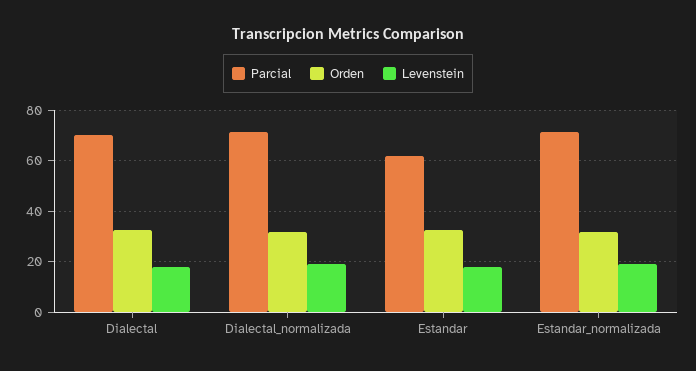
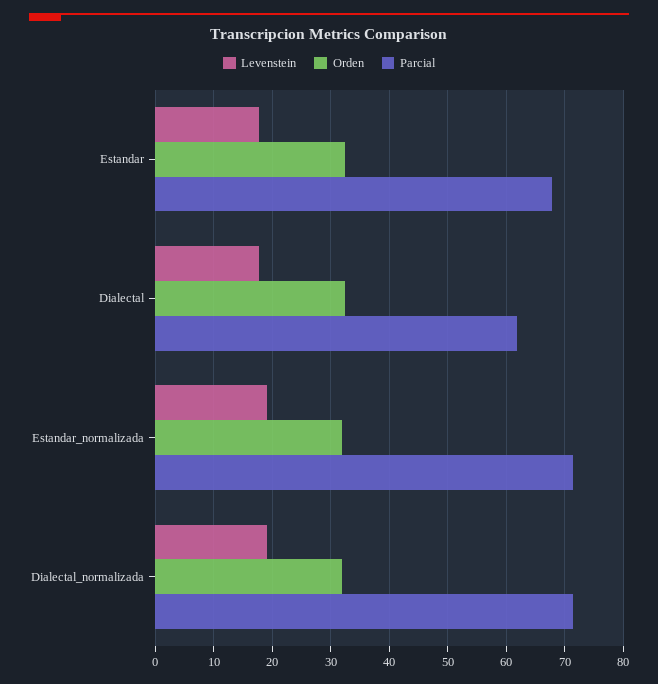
  {
    "Parcial": {
-     "Dialectal": 70,
+     "Dialectal": 62,
      "Dialectal_normalizada": 72,
-     "Estandar": 62.5,
+     "Estandar": 68,
      "Estandar_normalizada": 72
    },
    "Orden": {
      "Dialectal": 32,
      "Dialectal_normalizada": 32,
      "Estandar": 32,
      "Estandar_normalizada": 32
    },
    "Levenstein": {
      "Dialectal": 18,
      "Dialectal_normalizada": 20,
      "Estandar": 18,
      "Estandar_normalizada": 20
    }
  }

